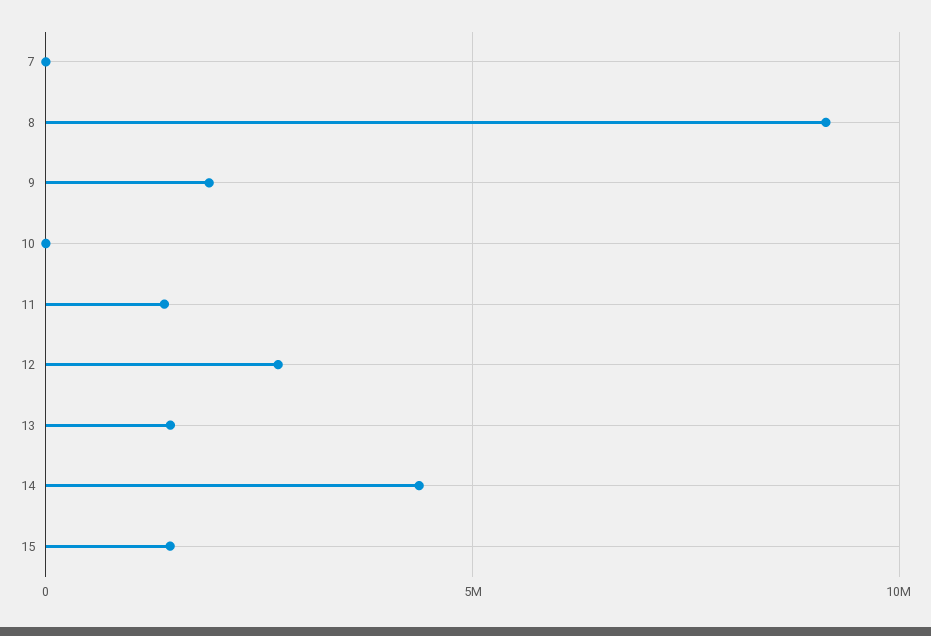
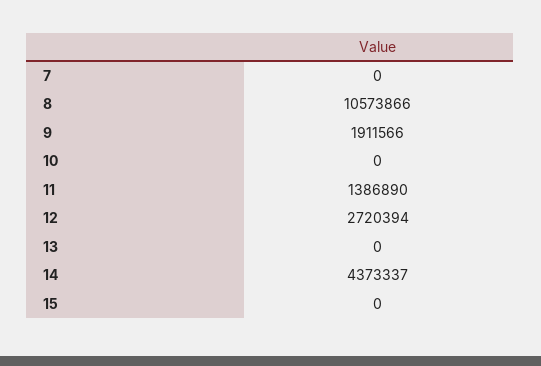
  {
    "7": 0,
-   "8": 9000000,
+   "8": 10573866,
    "9": 1911566,
    "10": 0,
    "11": 1386890,
    "12": 2720394,
-   "13": 1500000,
+   "13": 0,
    "14": 4373337,
-   "15": 1500000
+   "15": 0
  }

